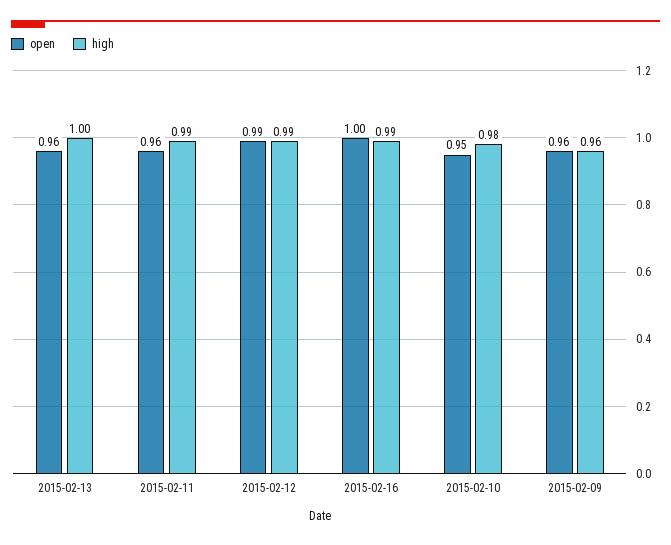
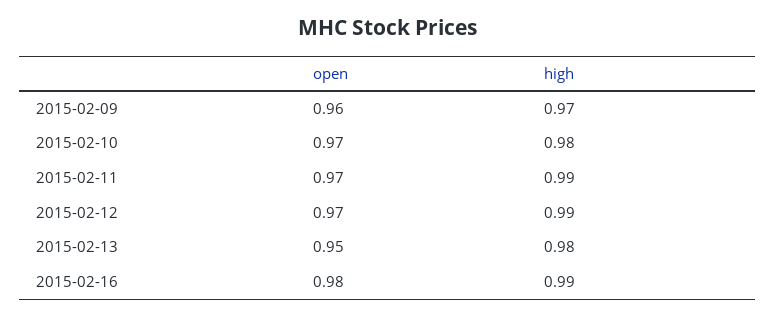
  {
    "open": {
-     "2015-02-13": 0.96,
+     "2015-02-13": 0.95,
-     "2015-02-11": 0.96,
+     "2015-02-11": 0.97,
-     "2015-02-12": 0.99,
+     "2015-02-12": 0.97,
-     "2015-02-16": 1,
+     "2015-02-16": 0.98,
-     "2015-02-10": 0.95,
+     "2015-02-10": 0.97,
      "2015-02-09": 0.96
    },
    "high": {
-     "2015-02-13": 1,
+     "2015-02-13": 0.98,
      "2015-02-11": 0.99,
      "2015-02-12": 0.99,
      "2015-02-16": 0.99,
      "2015-02-10": 0.98,
-     "2015-02-09": 0.96
+     "2015-02-09": 0.97
    }
  }

